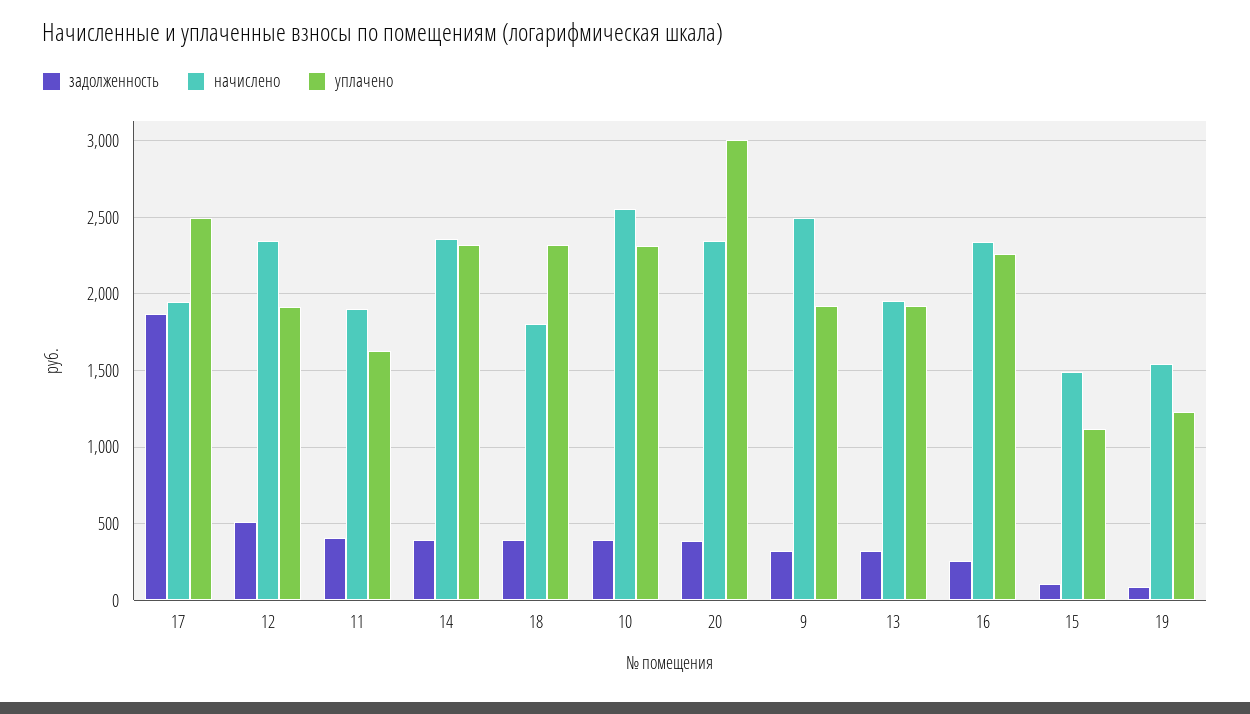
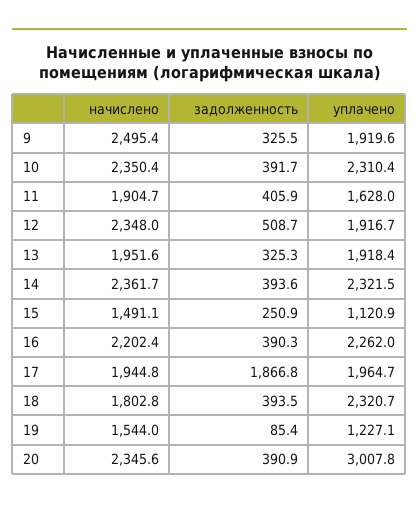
  {
    "задолженность": {
      "17": 1866.8,
      "12": 508.7,
      "11": 405.9,
      "14": 393.6,
      "18": 393.5,
      "10": 391.7,
      "20": 390.9,
      "9": 325.5,
      "13": 325.3,
-     "16": 250,
+     "16": 390.3,
-     "15": 100,
+     "15": 250.9,
      "19": 85.4
    },
    "начислено": {
      "17": 1944.8,
      "12": 2348,
      "11": 1904.7,
      "14": 2361.7,
      "18": 1802.8,
-     "10": 2550,
+     "10": 2350.4,
      "20": 2345.6,
      "9": 2495.4,
      "13": 1951.6,
-     "16": 2350,
+     "16": 2202.4,
      "15": 1491.1,
      "19": 1544
    },
    "уплачено": {
-     "17": 2500,
+     "17": 1964.7,
      "12": 1916.7,
      "11": 1628,
      "14": 2321.5,
      "18": 2320.7,
      "10": 2310.4,
      "20": 3007.8,
      "9": 1919.6,
      "13": 1918.4,
      "16": 2262,
      "15": 1120.9,
      "19": 1227.1
    }
  }

